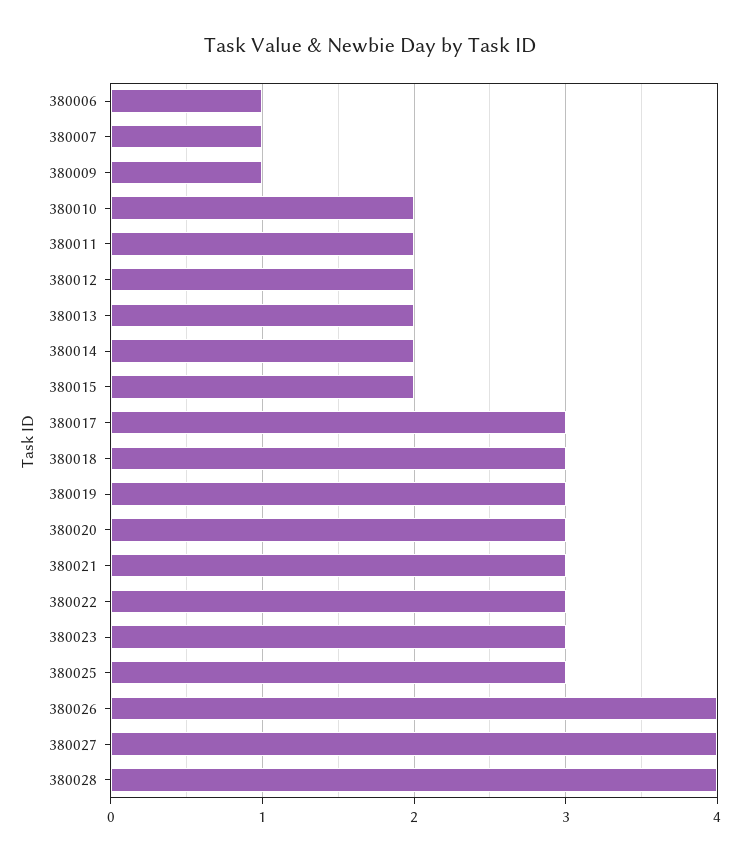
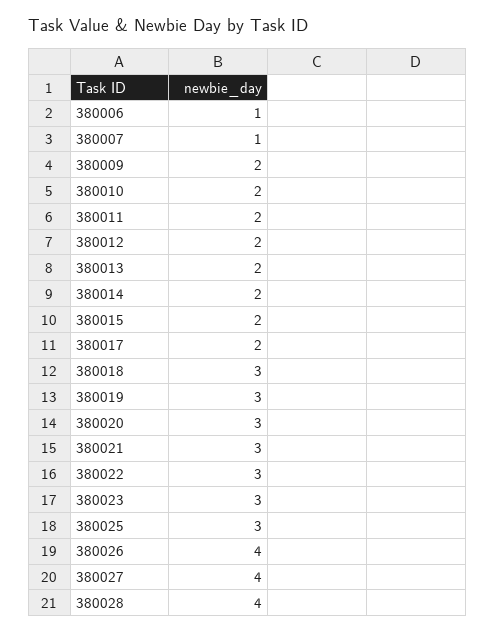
  {
    "380006": 1,
    "380007": 1,
-   "380009": 1,
+   "380009": 2,
    "380010": 2,
    "380011": 2,
    "380012": 2,
    "380013": 2,
    "380014": 2,
    "380015": 2,
-   "380017": 3,
+   "380017": 2,
    "380018": 3,
    "380019": 3,
    "380020": 3,
    "380021": 3,
    "380022": 3,
    "380023": 3,
    "380025": 3,
    "380026": 4,
    "380027": 4,
    "380028": 4
  }

